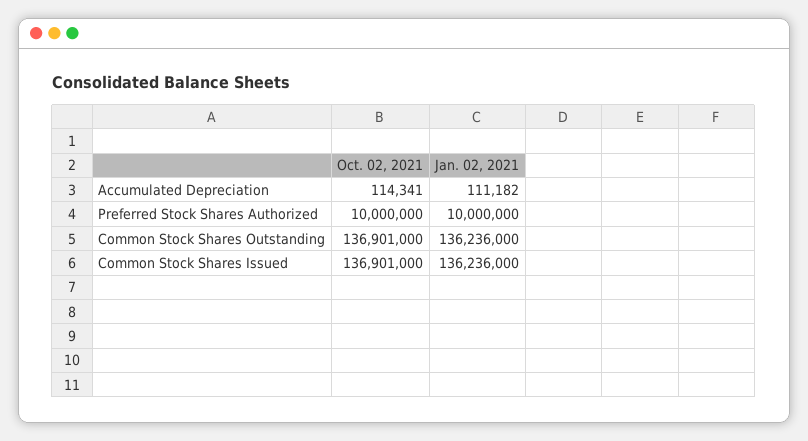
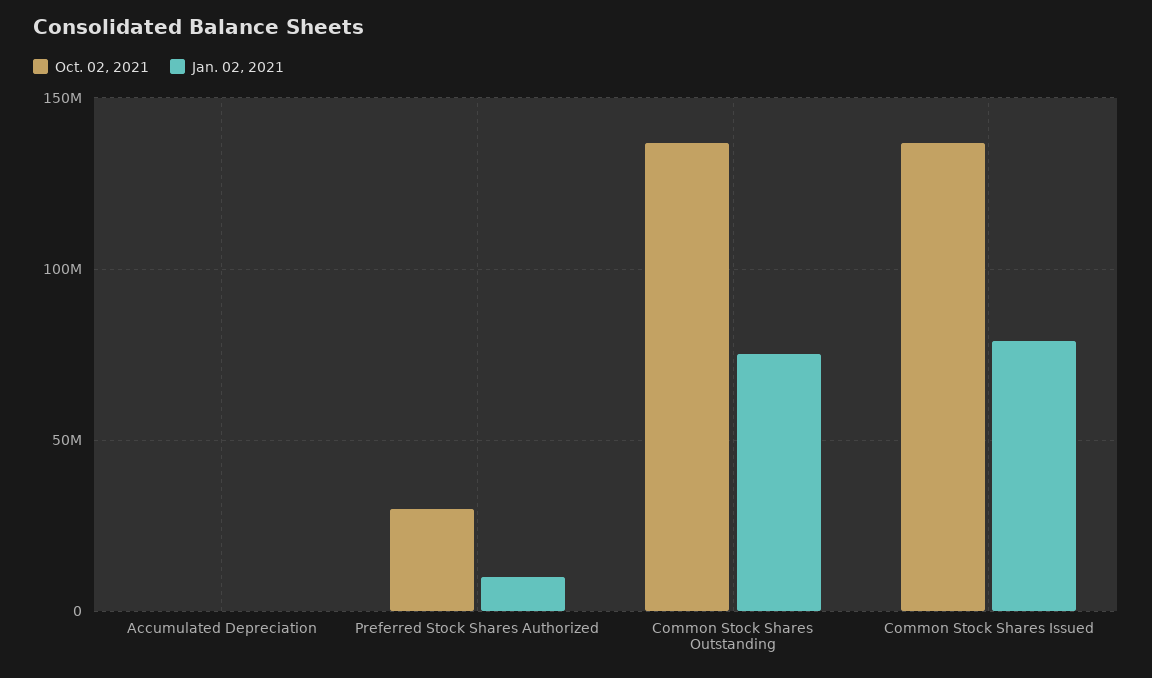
  {
    "Oct. 02, 2021": {
      "Accumulated Depreciation": 114341,
-     "Preferred Stock Shares Authorized": 10000000,
+     "Preferred Stock Shares Authorized": 30000000,
      "Common Stock Shares Outstanding": 136901000,
      "Common Stock Shares Issued": 136901000
    },
    "Jan. 02, 2021": {
      "Accumulated Depreciation": 111182,
      "Preferred Stock Shares Authorized": 10000000,
-     "Common Stock Shares Outstanding": 136236000,
+     "Common Stock Shares Outstanding": 75000000,
-     "Common Stock Shares Issued": 136236000
+     "Common Stock Shares Issued": 80000000
    }
  }

